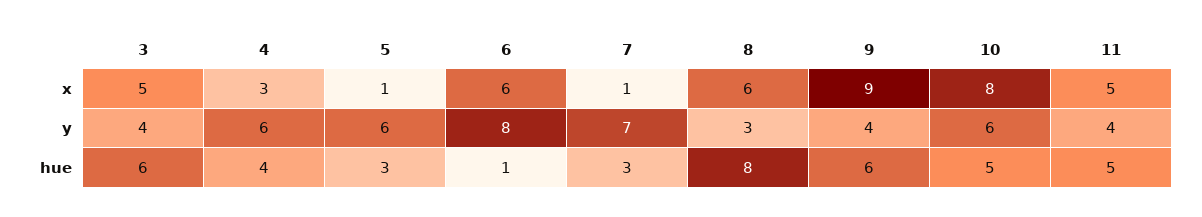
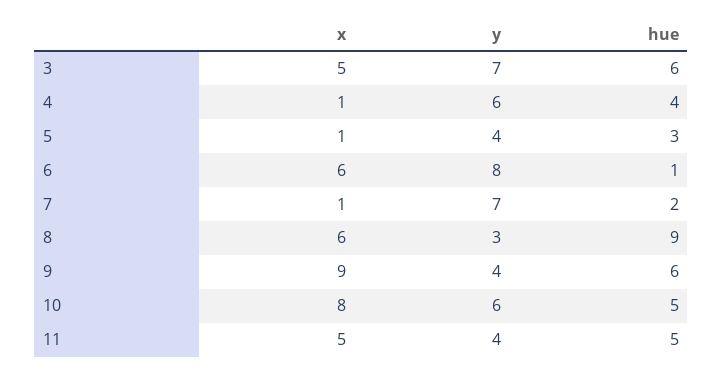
  {
    "3": {
      "x": 5,
-     "y": 4,
+     "y": 7,
      "hue": 6
    },
    "4": {
-     "x": 3,
+     "x": 1,
      "y": 6,
      "hue": 4
    },
    "5": {
      "x": 1,
-     "y": 6,
+     "y": 4,
      "hue": 3
    },
    "6": {
      "x": 6,
      "y": 8,
      "hue": 1
    },
    "7": {
      "x": 1,
      "y": 7,
-     "hue": 3
+     "hue": 2
    },
    "8": {
      "x": 6,
      "y": 3,
-     "hue": 8
+     "hue": 9
    },
    "9": {
      "x": 9,
      "y": 4,
      "hue": 6
    },
    "10": {
      "x": 8,
      "y": 6,
      "hue": 5
    },
    "11": {
      "x": 5,
      "y": 4,
      "hue": 5
    }
  }

